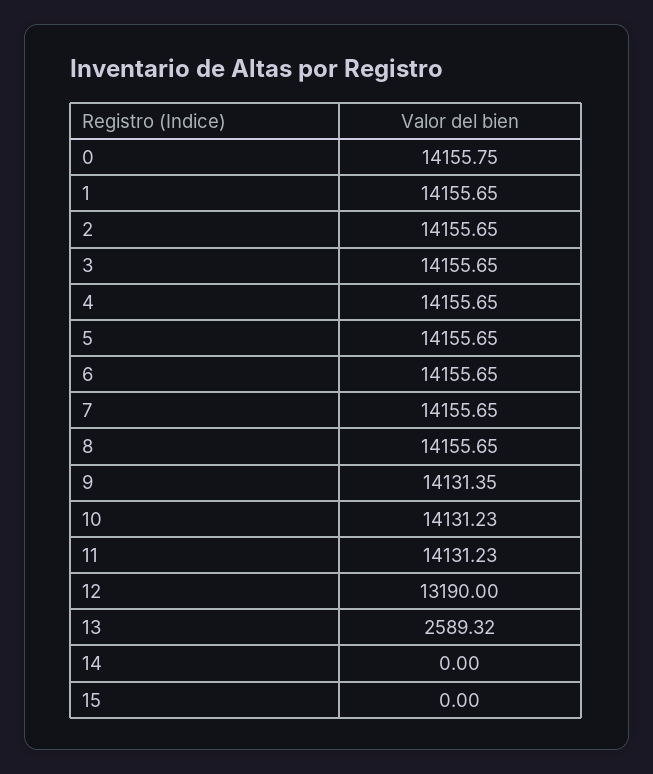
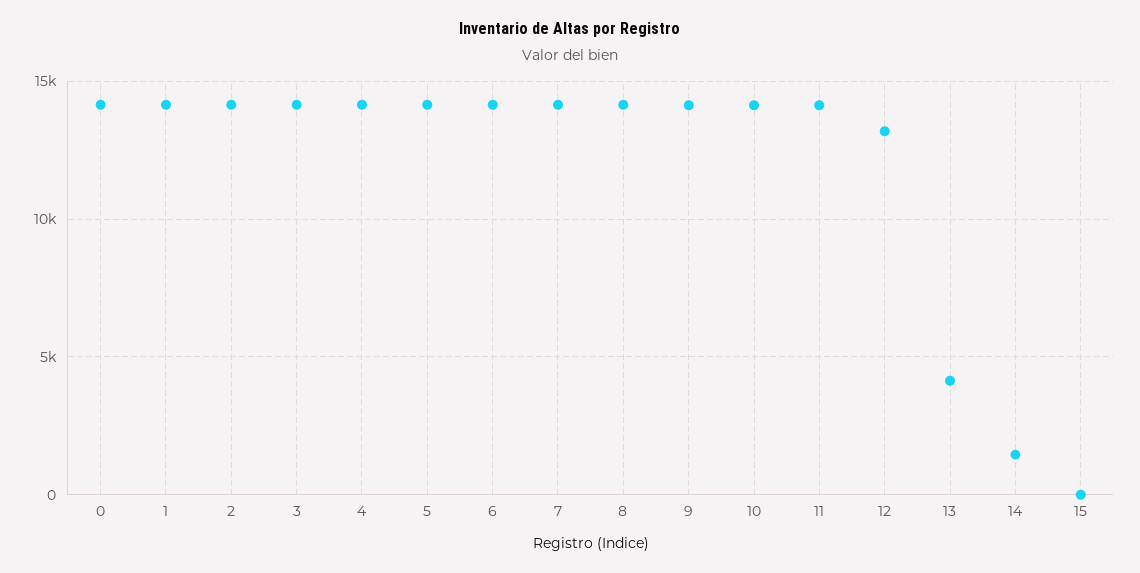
  {
    "0": 14155.75,
    "1": 14155.65,
    "2": 14155.65,
    "3": 14155.65,
    "4": 14155.65,
    "5": 14155.65,
    "6": 14155.65,
    "7": 14155.65,
    "8": 14155.65,
    "9": 14131.35,
    "10": 14131.23,
    "11": 14131.23,
    "12": 13190,
-   "13": 2589.32,
+   "13": 4000,
-   "14": 0,
+   "14": 1500,
    "15": 0
  }

